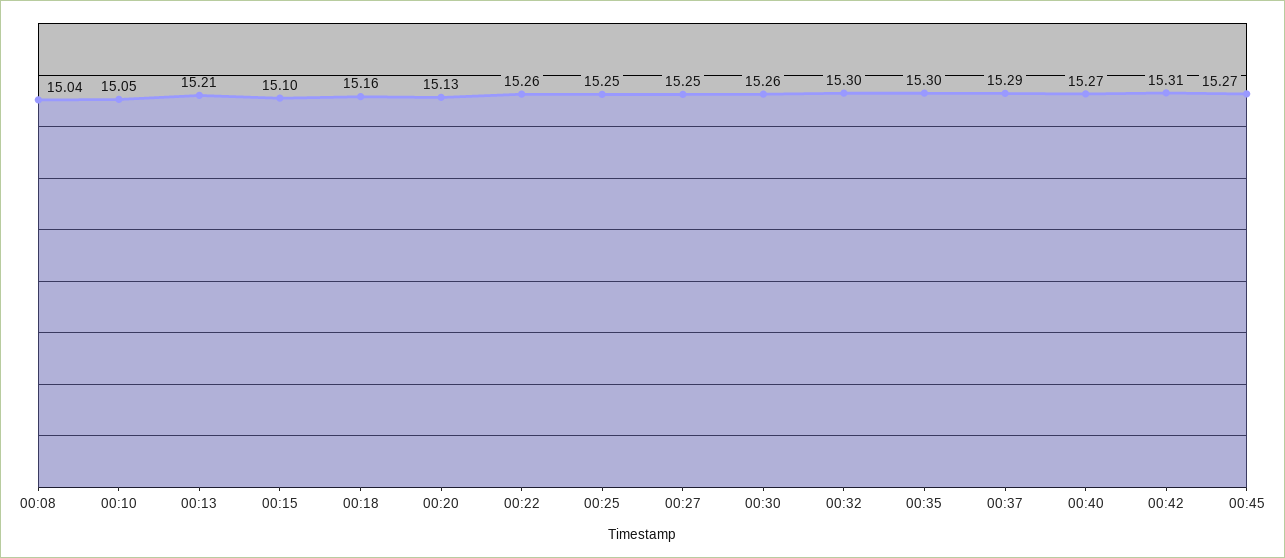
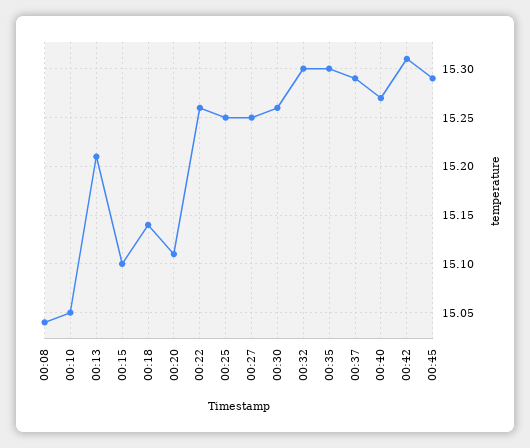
  {
    "00:08": 15.04,
    "00:10": 15.05,
    "00:13": 15.21,
    "00:15": 15.1,
-   "00:18": 15.16,
+   "00:18": 15.14,
-   "00:20": 15.13,
+   "00:20": 15.11,
    "00:22": 15.26,
    "00:25": 15.25,
    "00:27": 15.25,
    "00:30": 15.26,
    "00:32": 15.3,
    "00:35": 15.3,
    "00:37": 15.29,
    "00:40": 15.27,
    "00:42": 15.31,
-   "00:45": 15.27
+   "00:45": 15.29
  }

